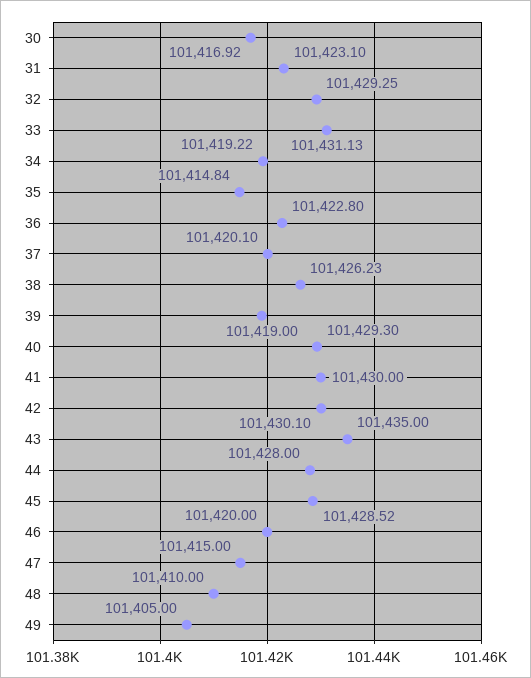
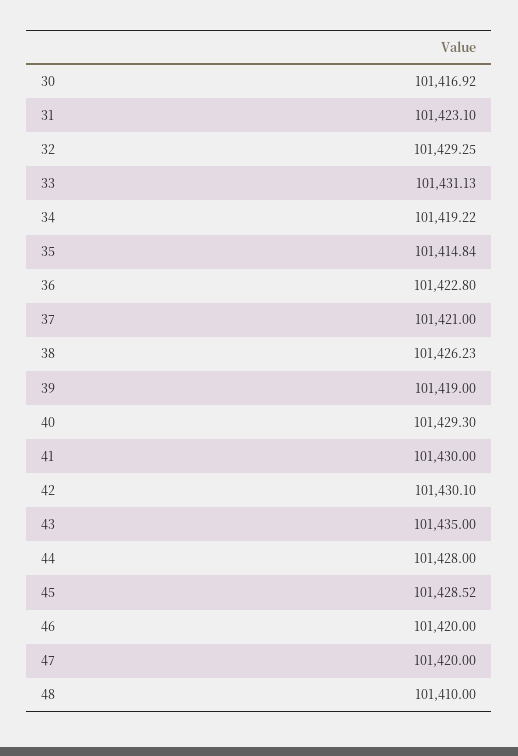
  {
    "30": 101416.92,
    "31": 101423.1,
    "32": 101429.25,
    "33": 101431.13,
    "34": 101419.22,
    "35": 101414.84,
    "36": 101422.8,
-   "37": 101420.1,
+   "37": 101421,
    "38": 101426.23,
    "39": 101419,
    "40": 101429.3,
    "41": 101430,
    "42": 101430.1,
    "43": 101435,
    "44": 101428,
    "45": 101428.52,
    "46": 101420,
-   "47": 101415,
+   "47": 101420,
-   "48": 101410,
+   "48": 101410
-   "49": 101405
  }

